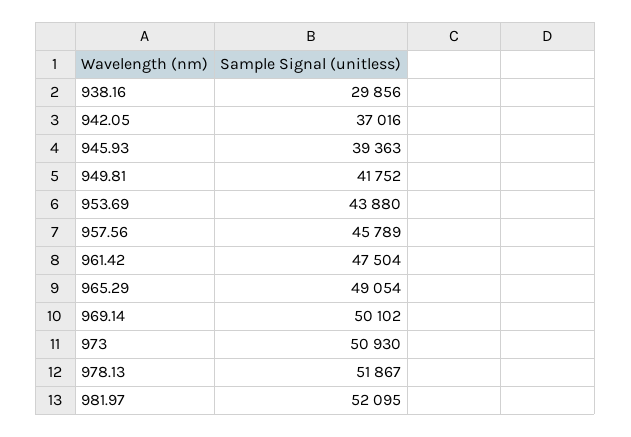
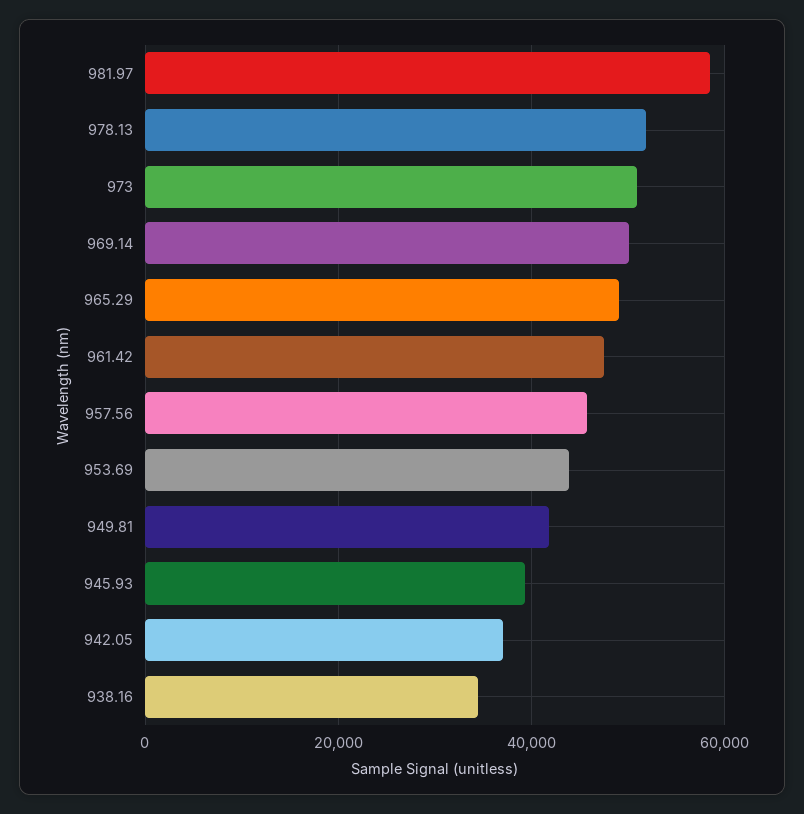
  {
-   "938.16": 29856,
+   "938.16": 34000,
    "942.05": 37016,
    "945.93": 39363,
    "949.81": 41752,
    "953.69": 43880,
    "957.56": 45789,
    "961.42": 47504,
    "965.29": 49054,
    "969.14": 50102,
    "973": 50930,
    "978.13": 51867,
-   "981.97": 52095
+   "981.97": 58000
  }

